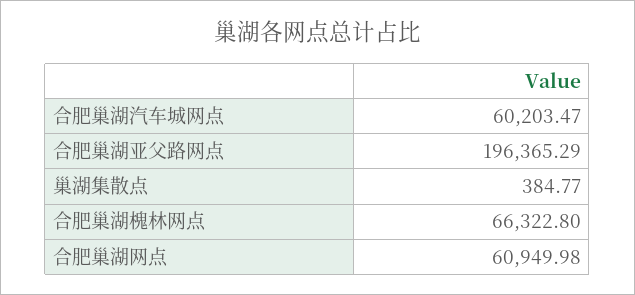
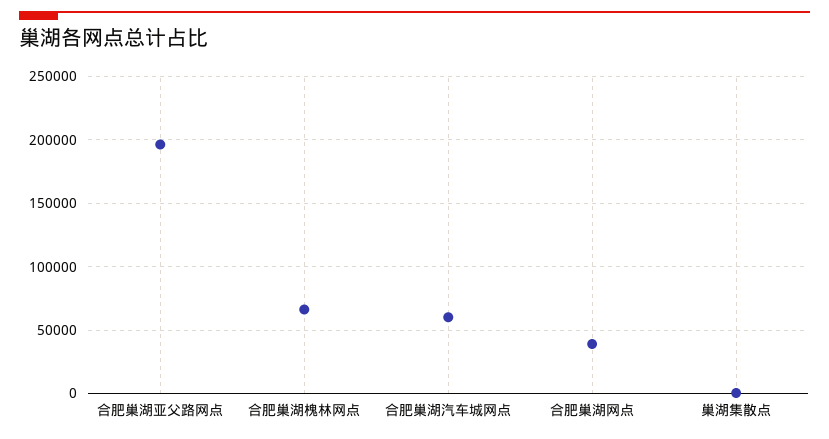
  {
    "合肥巢湖汽车城网点": 60203.47,
    "合肥巢湖亚父路网点": 196365.29,
    "巢湖集散点": 384.77,
    "合肥巢湖槐林网点": 66322.8,
-   "合肥巢湖网点": 60949.98
+   "合肥巢湖网点": 40000
  }

